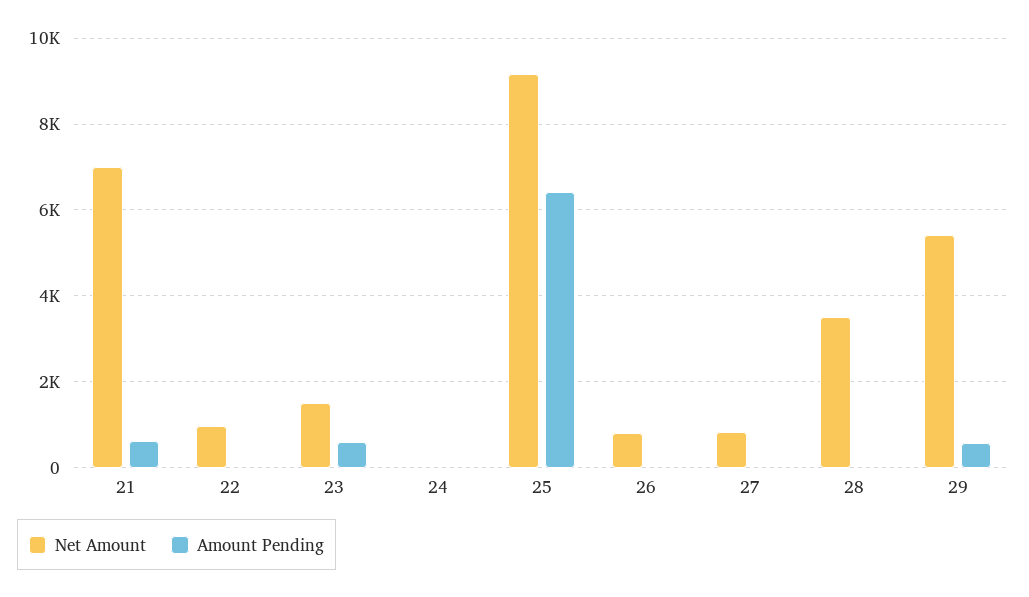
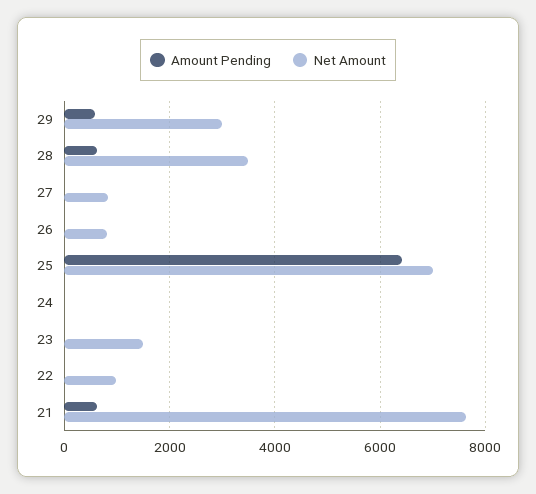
  {
    "Net Amount": {
-     "21": 7000,
+     "21": 7600,
      "22": 1000,
      "23": 1600,
      "24": 0,
-     "25": 9200,
+     "25": 7000,
      "26": 800,
      "27": 800,
      "28": 3400,
-     "29": 5400
+     "29": 3000
    },
    "Amount Pending": {
      "21": 600,
      "22": 0,
-     "23": 600,
+     "23": 0,
      "24": 0,
      "25": 6400,
      "26": 0,
      "27": 0,
-     "28": 0,
+     "28": 600,
      "29": 600
    }
  }

